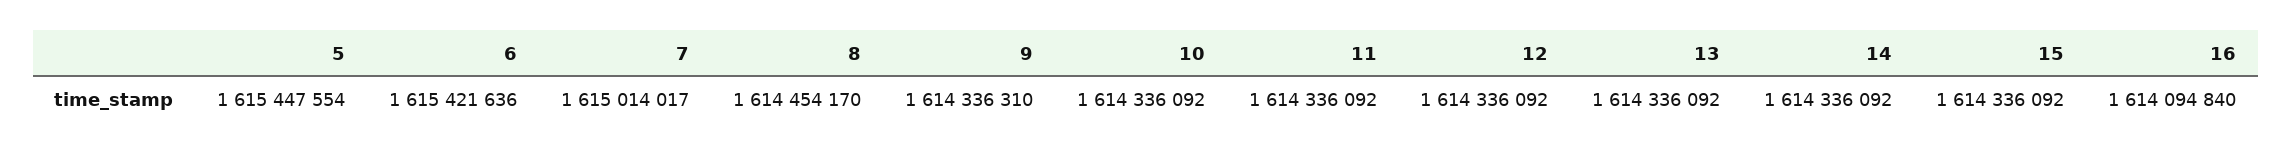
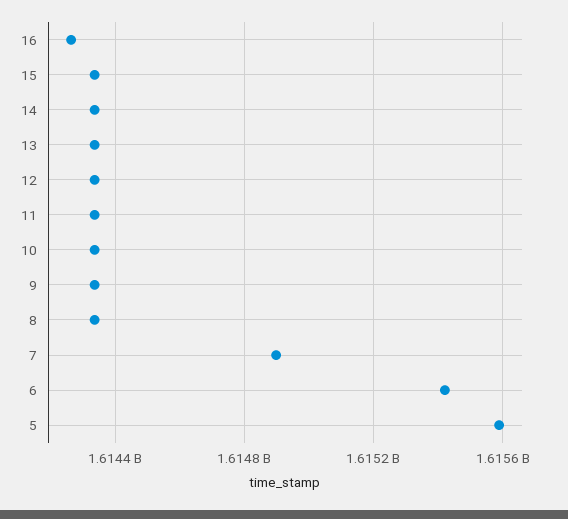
  {
-   "5": 1615447554,
+   "5": 1615600000,
    "6": 1615421636,
-   "7": 1615014017,
+   "7": 1614900000,
-   "8": 1614454170,
+   "8": 1614350000,
    "9": 1614336310,
    "10": 1614336092,
    "11": 1614336092,
    "12": 1614336092,
    "13": 1614336092,
    "14": 1614336092,
    "15": 1614336092,
-   "16": 1614094840
+   "16": 1614250000
  }

